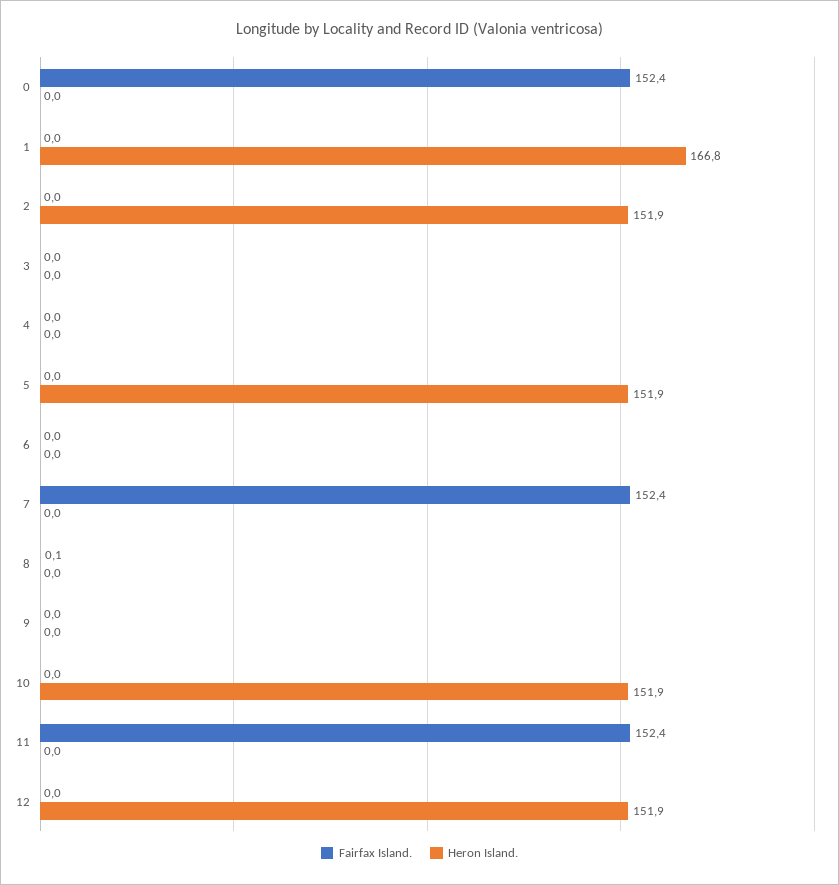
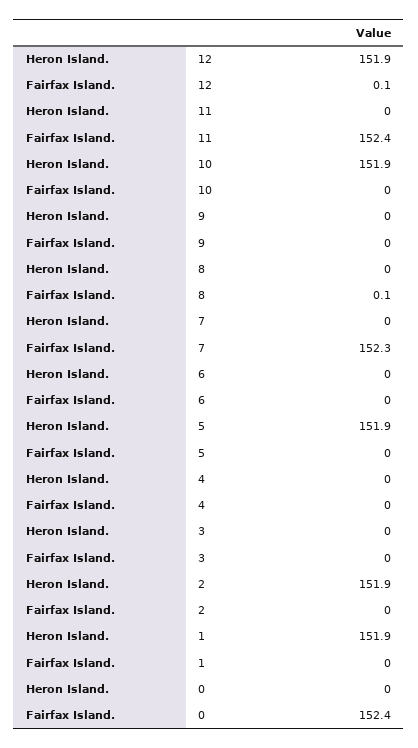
  {
    "Fairfax Island.": {
      "0": 152.4,
      "1": 0,
      "2": 0,
      "3": 0,
      "4": 0,
      "5": 0,
      "6": 0,
-     "7": 152.4,
+     "7": 152.3,
      "8": 0.1,
      "9": 0,
      "10": 0,
      "11": 152.4,
-     "12": 0
+     "12": 0.1
    },
    "Heron Island.": {
      "0": 0,
-     "1": 166.8,
+     "1": 151.9,
      "2": 151.9,
      "3": 0,
      "4": 0,
      "5": 151.9,
      "6": 0,
      "7": 0,
      "8": 0,
      "9": 0,
      "10": 151.9,
      "11": 0,
      "12": 151.9
    }
  }

